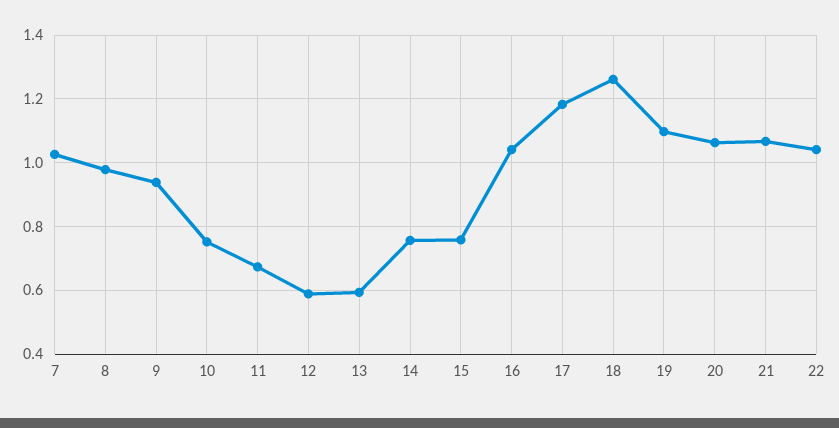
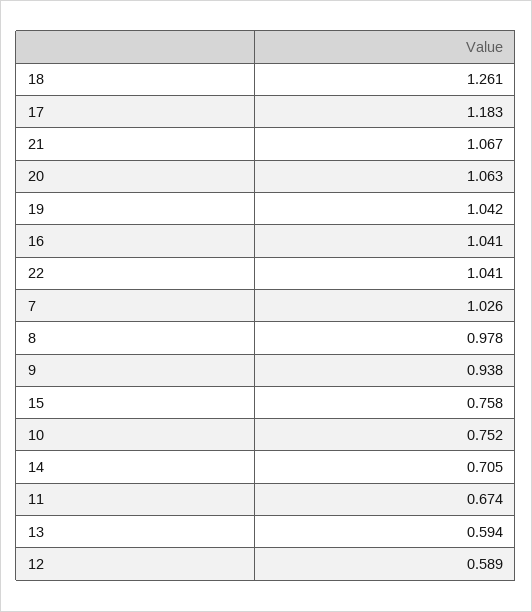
  {
    "7": 1.026,
    "8": 0.978,
    "9": 0.938,
    "10": 0.752,
    "11": 0.674,
    "12": 0.589,
    "13": 0.594,
-   "14": 0.76,
+   "14": 0.705,
    "15": 0.758,
    "16": 1.041,
    "17": 1.183,
    "18": 1.261,
-   "19": 1.1,
+   "19": 1.042,
    "20": 1.063,
    "21": 1.067,
    "22": 1.041
  }

